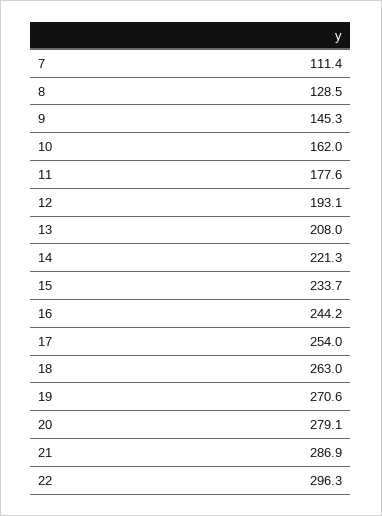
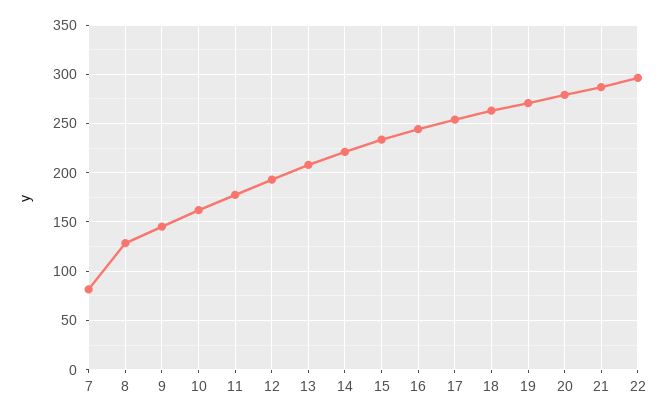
  {
-   "7": 111.4,
+   "7": 80,
    "8": 128.5,
    "9": 145.3,
    "10": 162,
    "11": 177.6,
    "12": 193.1,
    "13": 208,
    "14": 221.3,
    "15": 233.7,
    "16": 244.2,
    "17": 254,
    "18": 263,
    "19": 270.6,
    "20": 279.1,
    "21": 286.9,
    "22": 296.3
  }

